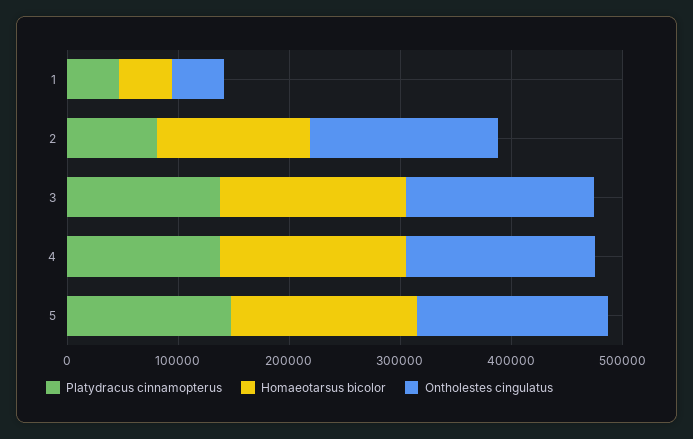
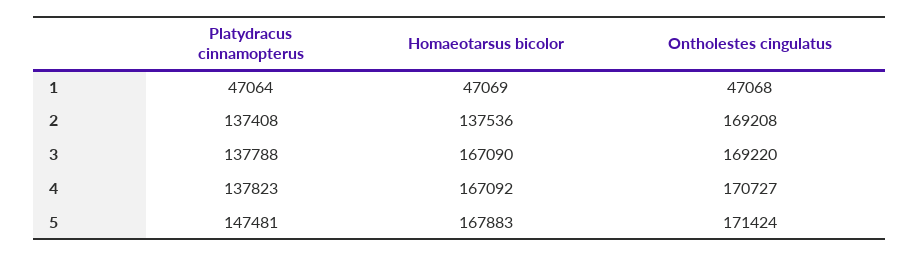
  {
    "Platydracus cinnamopterus": {
      "1": 47064,
-     "2": 80000,
+     "2": 137408,
      "3": 137788,
      "4": 137823,
      "5": 147481
    },
    "Homaeotarsus bicolor": {
      "1": 47069,
      "2": 137536,
      "3": 167090,
      "4": 167092,
      "5": 167883
    },
    "Ontholestes cingulatus": {
      "1": 47068,
      "2": 169208,
      "3": 169220,
      "4": 170727,
      "5": 171424
    }
  }

